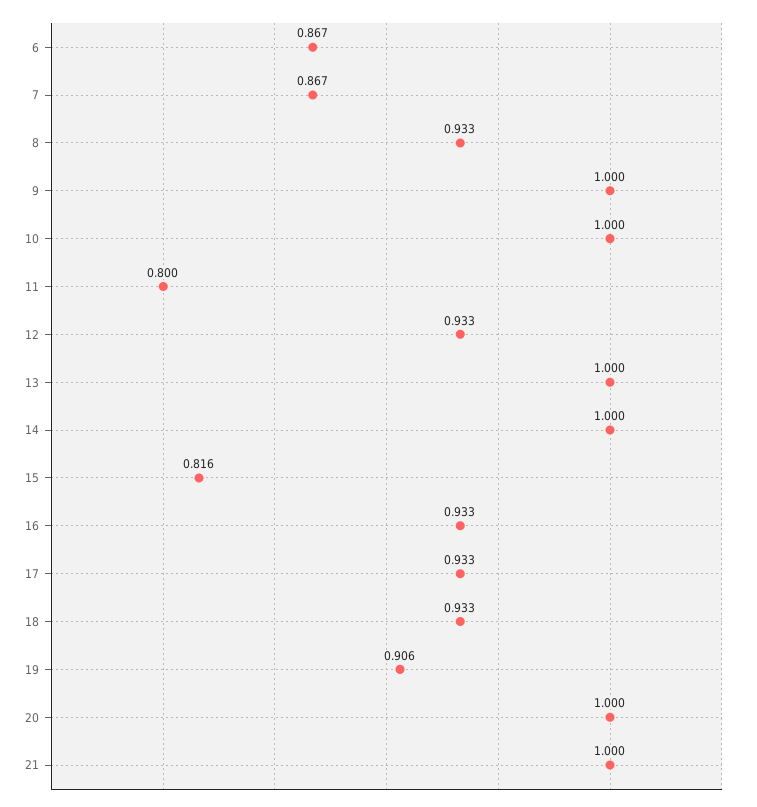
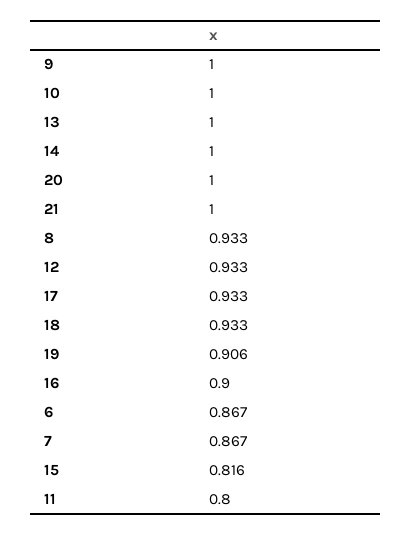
  {
    "6": 0.867,
    "7": 0.867,
    "8": 0.933,
    "9": 1,
    "10": 1,
    "11": 0.8,
    "12": 0.933,
    "13": 1,
    "14": 1,
    "15": 0.816,
-   "16": 0.933,
+   "16": 0.9,
    "17": 0.933,
    "18": 0.933,
    "19": 0.906,
    "20": 1,
    "21": 1
  }

